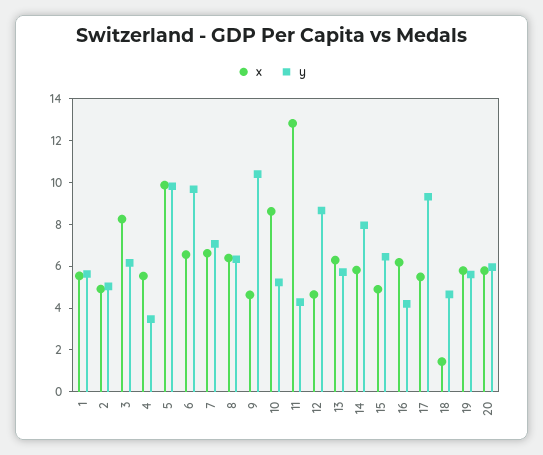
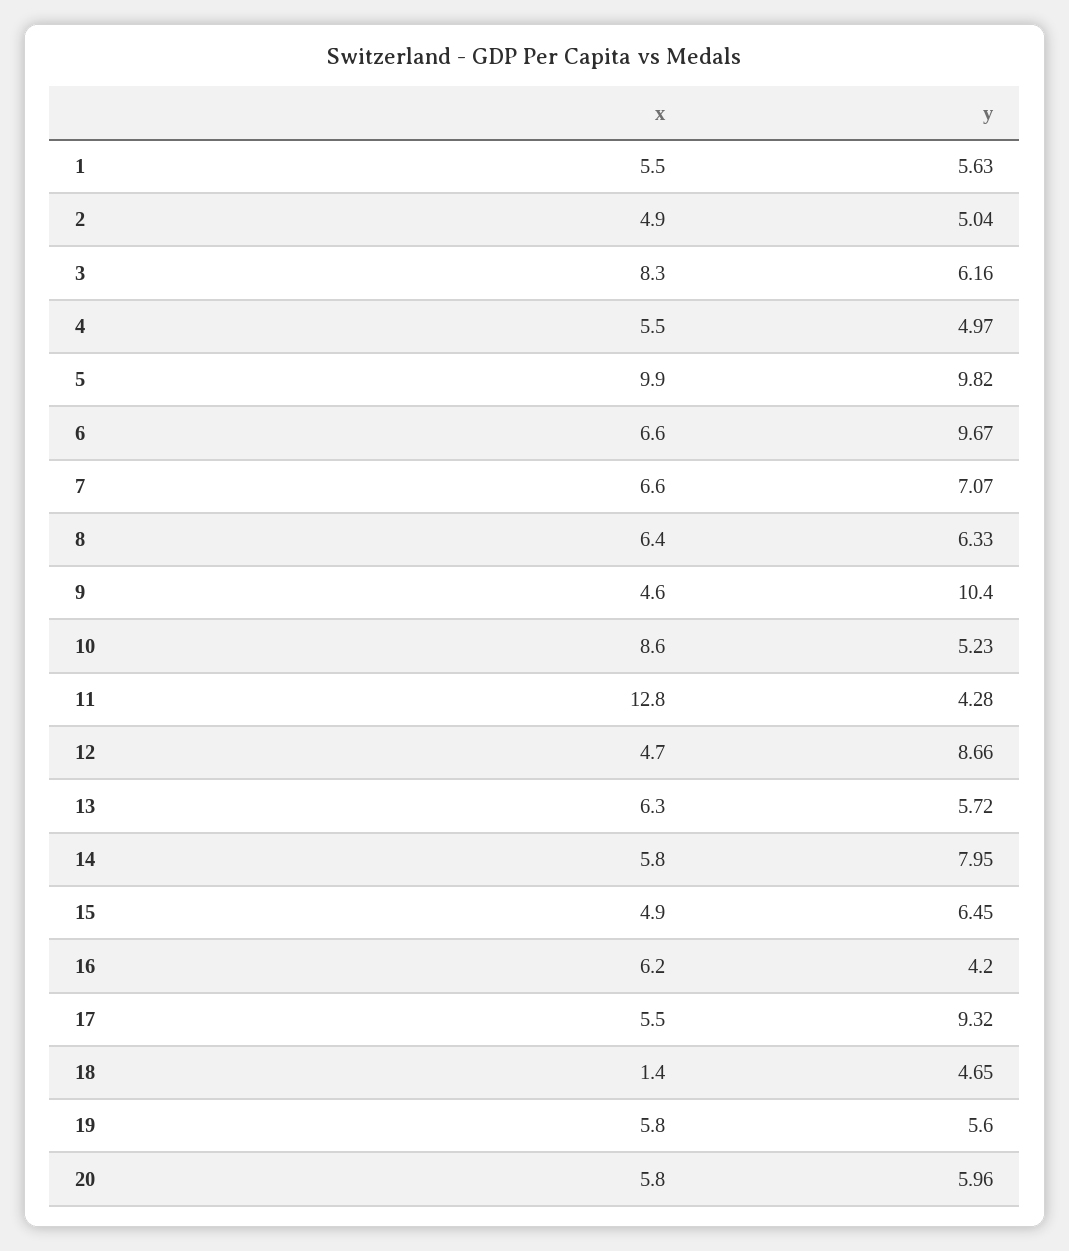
  {
    "x": {
      "1": 5.5,
      "2": 4.9,
      "3": 8.3,
      "4": 5.5,
      "5": 9.9,
      "6": 6.6,
      "7": 6.6,
      "8": 6.4,
      "9": 4.6,
      "10": 8.6,
      "11": 12.8,
      "12": 4.7,
      "13": 6.3,
      "14": 5.8,
      "15": 4.9,
      "16": 6.2,
      "17": 5.5,
      "18": 1.4,
      "19": 5.8,
      "20": 5.8
    },
    "y": {
      "1": 5.63,
      "2": 5.04,
      "3": 6.16,
-     "4": 3.5,
+     "4": 4.97,
      "5": 9.82,
      "6": 9.67,
      "7": 7.07,
      "8": 6.33,
      "9": 10.4,
      "10": 5.23,
      "11": 4.28,
      "12": 8.66,
      "13": 5.72,
      "14": 7.95,
      "15": 6.45,
      "16": 4.2,
      "17": 9.32,
      "18": 4.65,
      "19": 5.6,
      "20": 5.96
    }
  }

